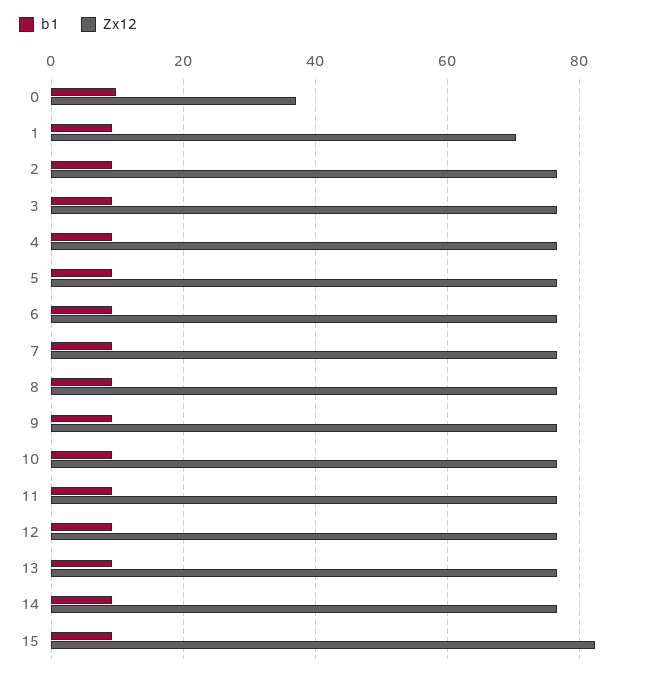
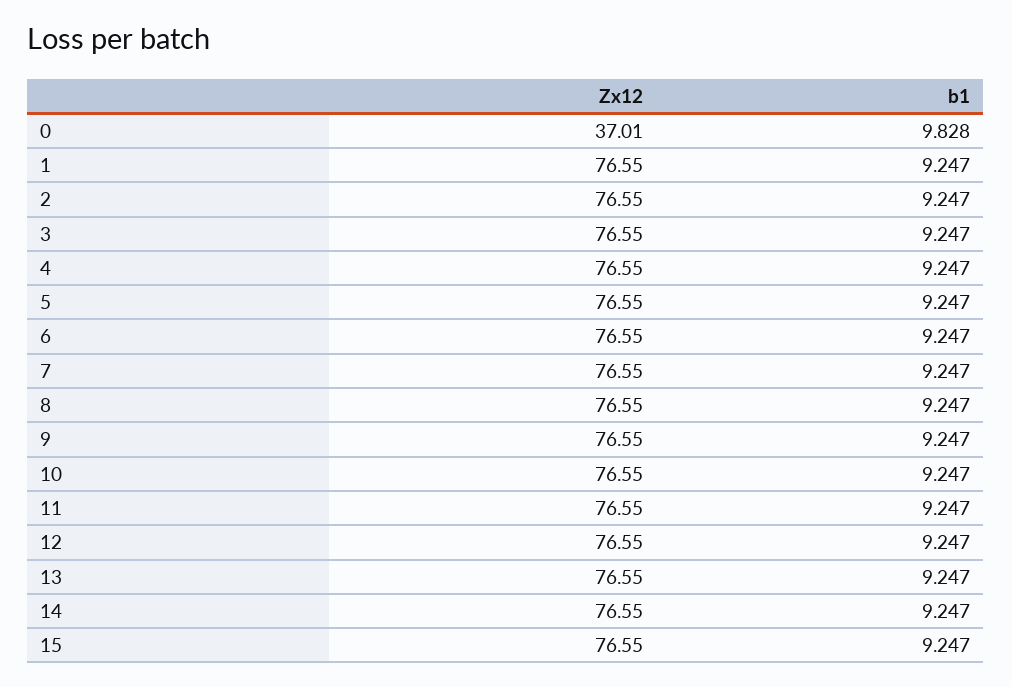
  {
    "b1": {
      "0": 9.828,
      "1": 9.247,
      "2": 9.247,
      "3": 9.247,
      "4": 9.247,
      "5": 9.247,
      "6": 9.247,
      "7": 9.247,
      "8": 9.247,
      "9": 9.247,
      "10": 9.247,
      "11": 9.247,
      "12": 9.247,
      "13": 9.247,
      "14": 9.247,
      "15": 9.247
    },
    "Zx12": {
      "0": 37.01,
-     "1": 70,
+     "1": 76.55,
      "2": 76.55,
      "3": 76.55,
      "4": 76.55,
      "5": 76.55,
      "6": 76.55,
      "7": 76.55,
      "8": 76.55,
      "9": 76.55,
      "10": 76.55,
      "11": 76.55,
      "12": 76.55,
      "13": 76.55,
      "14": 76.55,
-     "15": 82
+     "15": 76.55
    }
  }

